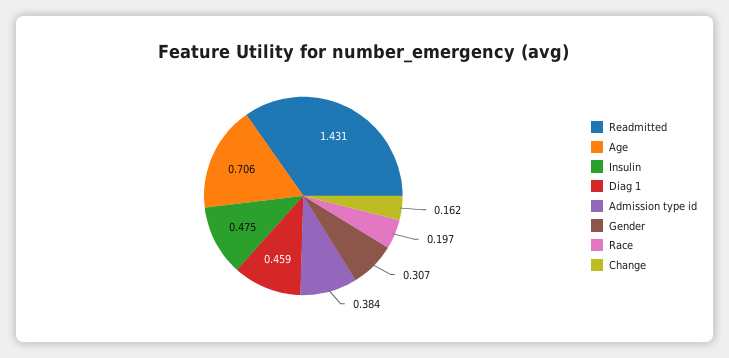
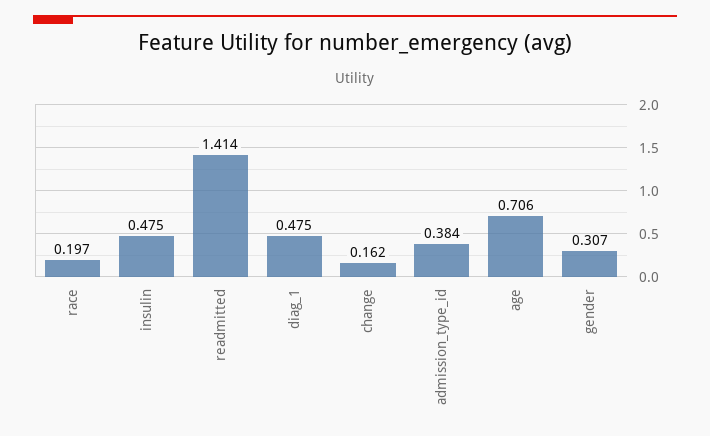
  {
-   "Readmitted": 1.431,
+   "Readmitted": 1.414,
    "Age": 0.706,
    "Insulin": 0.475,
-   "Diag 1": 0.459,
+   "Diag 1": 0.475,
    "Admission type id": 0.384,
    "Gender": 0.307,
    "Race": 0.197,
    "Change": 0.162
  }

